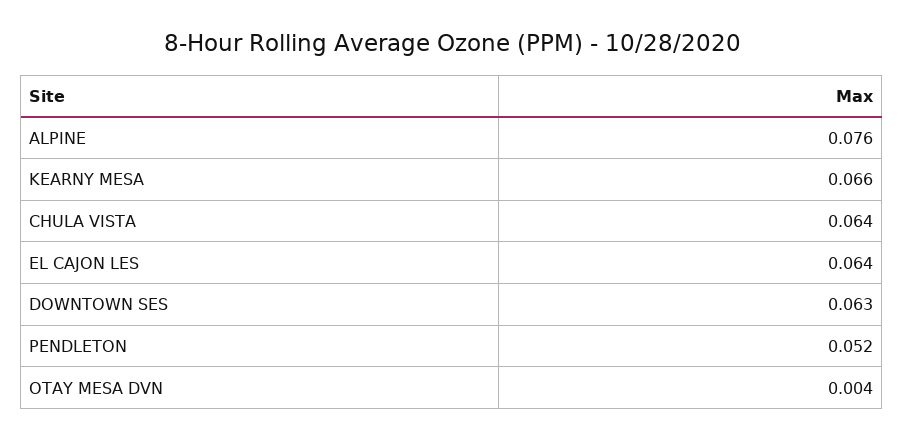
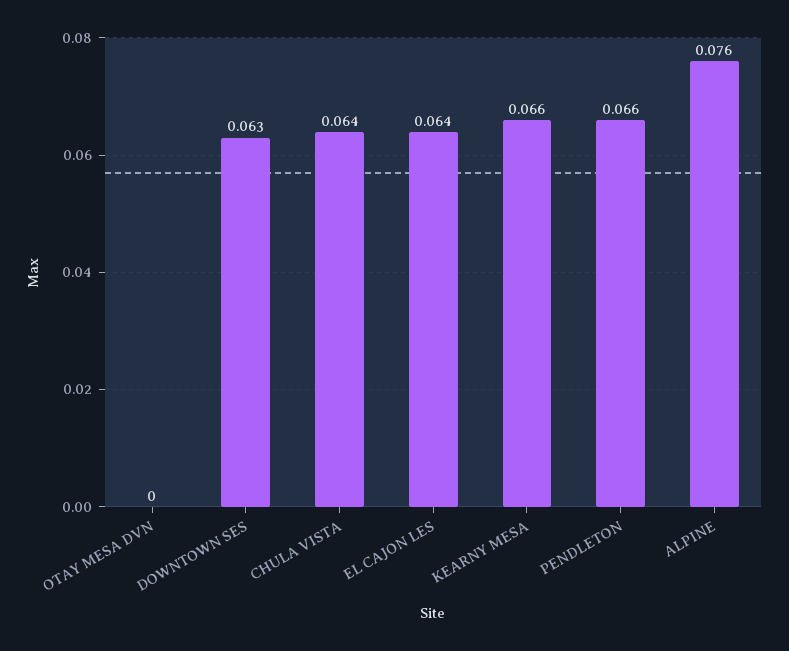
  {
    "ALPINE": 0.076,
    "KEARNY MESA": 0.066,
    "CHULA VISTA": 0.064,
    "EL CAJON LES": 0.064,
    "DOWNTOWN SES": 0.063,
-   "PENDLETON": 0.052,
+   "PENDLETON": 0.066,
-   "OTAY MESA DVN": 0.004
+   "OTAY MESA DVN": 0
  }

